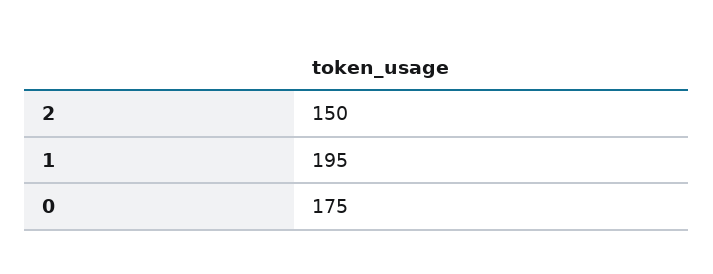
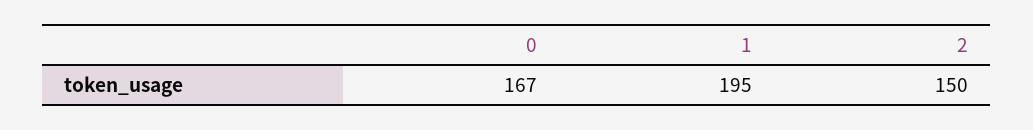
  {
    "2": 150,
    "1": 195,
-   "0": 175
+   "0": 167
  }

